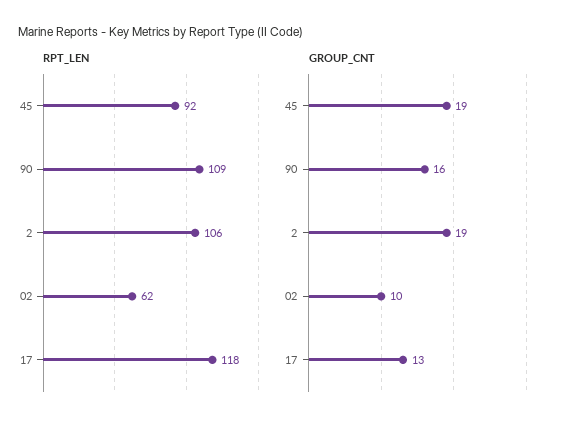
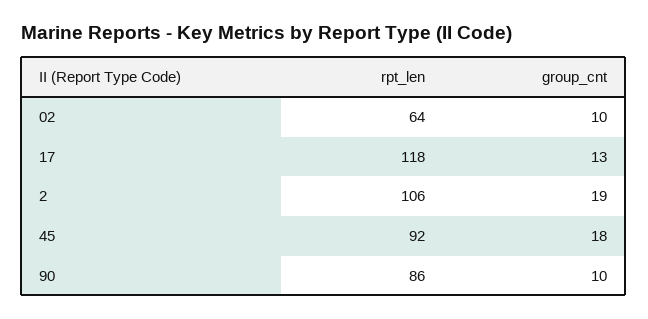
  {
    "RPT_LEN": {
      "45": 92,
-     "90": 109,
+     "90": 86,
      "2": 106,
-     "02": 62,
+     "02": 64,
      "17": 118
    },
    "GROUP_CNT": {
-     "45": 19,
+     "45": 18,
-     "90": 16,
+     "90": 10,
      "2": 19,
      "02": 10,
      "17": 13
    }
  }

